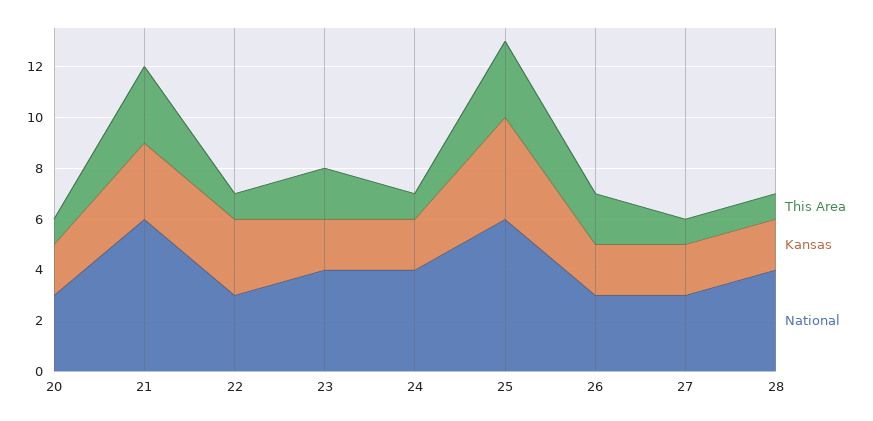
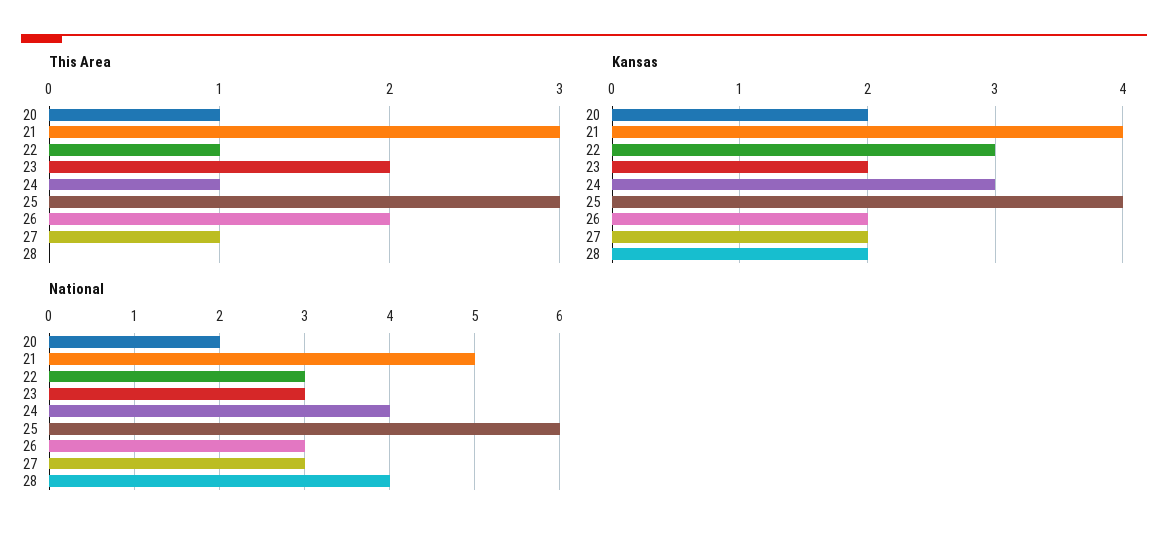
  {
    "This Area": {
      "20": 1,
      "21": 3,
      "22": 1,
      "23": 2,
      "24": 1,
      "25": 3,
      "26": 2,
      "27": 1,
-     "28": 1
+     "28": 0
    },
    "Kansas": {
      "20": 2,
-     "21": 3,
+     "21": 4,
      "22": 3,
      "23": 2,
-     "24": 2,
+     "24": 3,
      "25": 4,
      "26": 2,
      "27": 2,
      "28": 2
    },
    "National": {
-     "20": 3,
+     "20": 2,
-     "21": 6,
+     "21": 5,
      "22": 3,
-     "23": 4,
+     "23": 3,
      "24": 4,
      "25": 6,
      "26": 3,
      "27": 3,
      "28": 4
    }
  }

